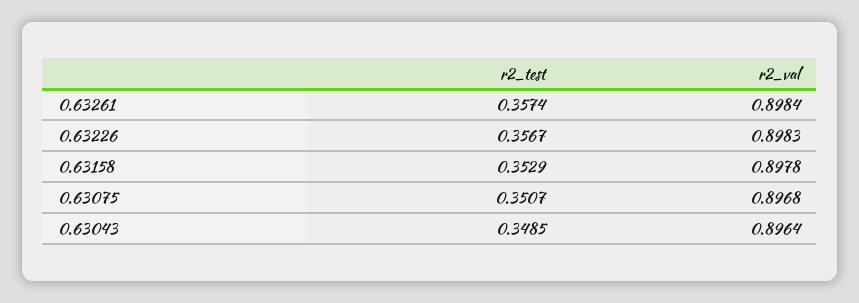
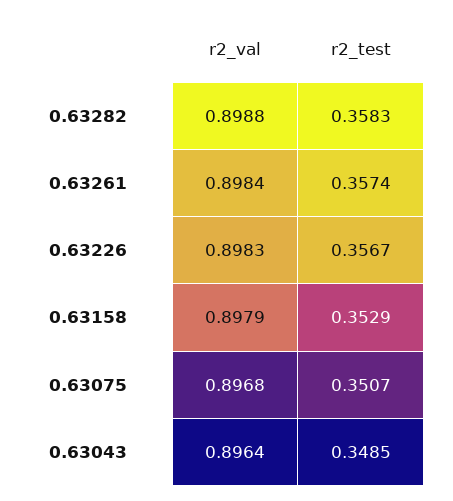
  {
    "r2_test": {
      "0.63261": 0.3574,
      "0.63226": 0.3567,
      "0.63158": 0.3529,
      "0.63075": 0.3507,
-     "0.63043": 0.3485
+     "0.63043": 0.3485,
+     "0.63282": 0.3583
    },
    "r2_val": {
      "0.63261": 0.8984,
      "0.63226": 0.8983,
-     "0.63158": 0.8978,
+     "0.63158": 0.8979,
      "0.63075": 0.8968,
-     "0.63043": 0.8964
+     "0.63043": 0.8964,
+     "0.63282": 0.8988
    }
  }

